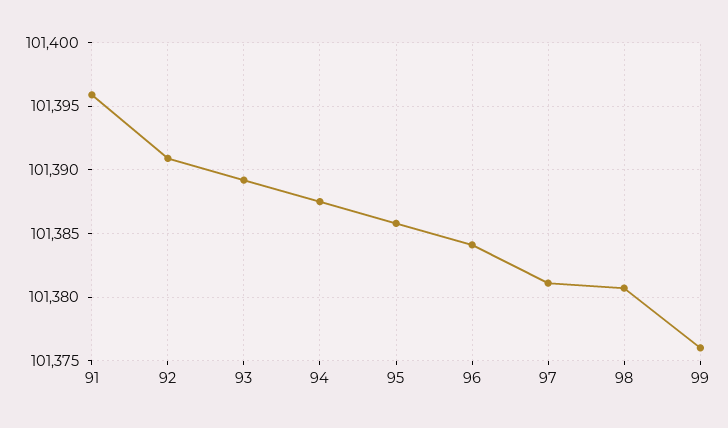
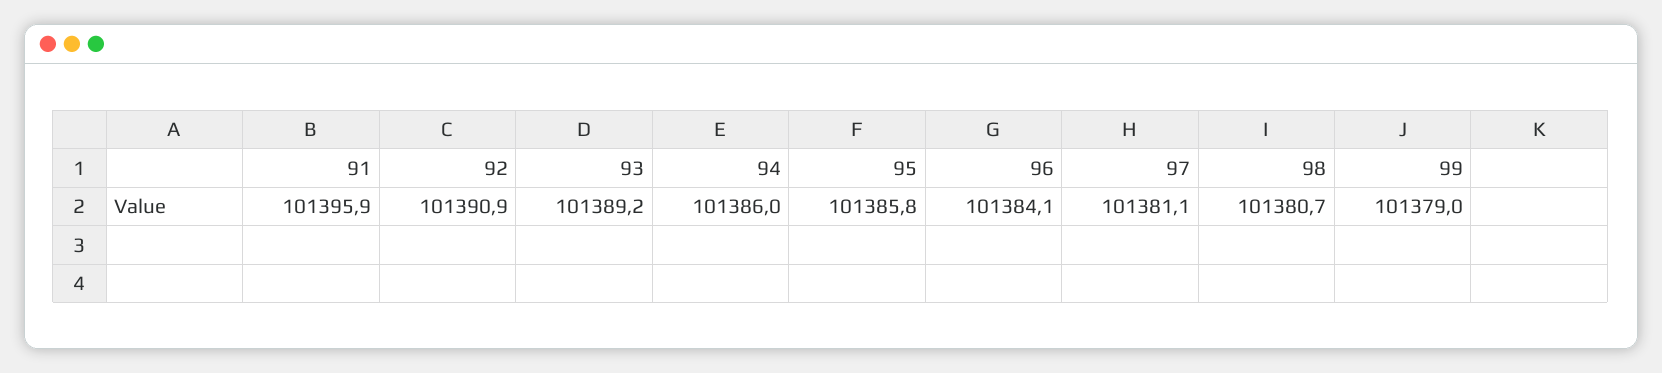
  {
    "91": 101395.9,
    "92": 101390.9,
    "93": 101389.2,
-   "94": 101387.5,
+   "94": 101386,
    "95": 101385.8,
    "96": 101384.1,
    "97": 101381.1,
    "98": 101380.7,
-   "99": 101376
+   "99": 101379
  }

